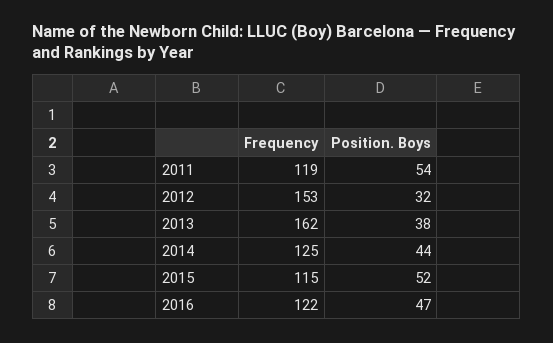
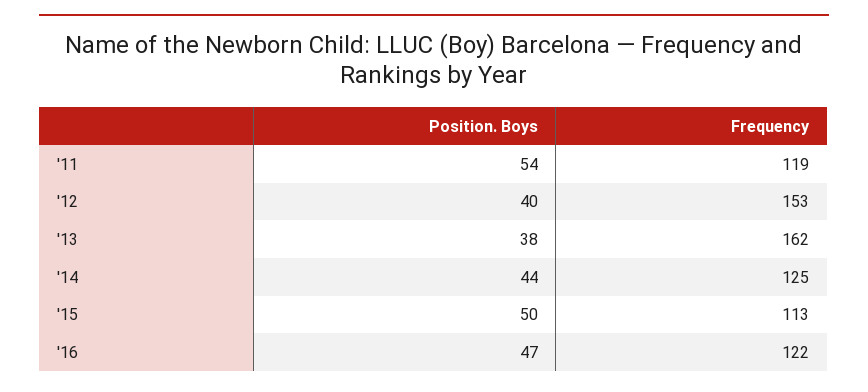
  {
    "Frequency": {
      "2011": 119,
      "2012": 153,
      "2013": 162,
      "2014": 125,
-     "2015": 115,
+     "2015": 113,
      "2016": 122
    },
    "Position. Boys": {
      "2011": 54,
-     "2012": 32,
+     "2012": 40,
      "2013": 38,
      "2014": 44,
-     "2015": 52,
+     "2015": 50,
      "2016": 47
    }
  }

